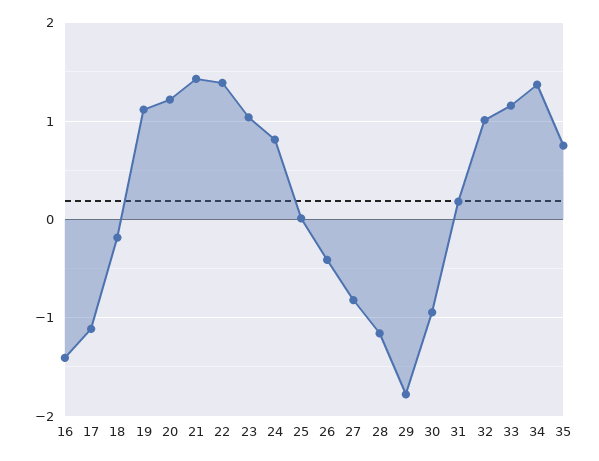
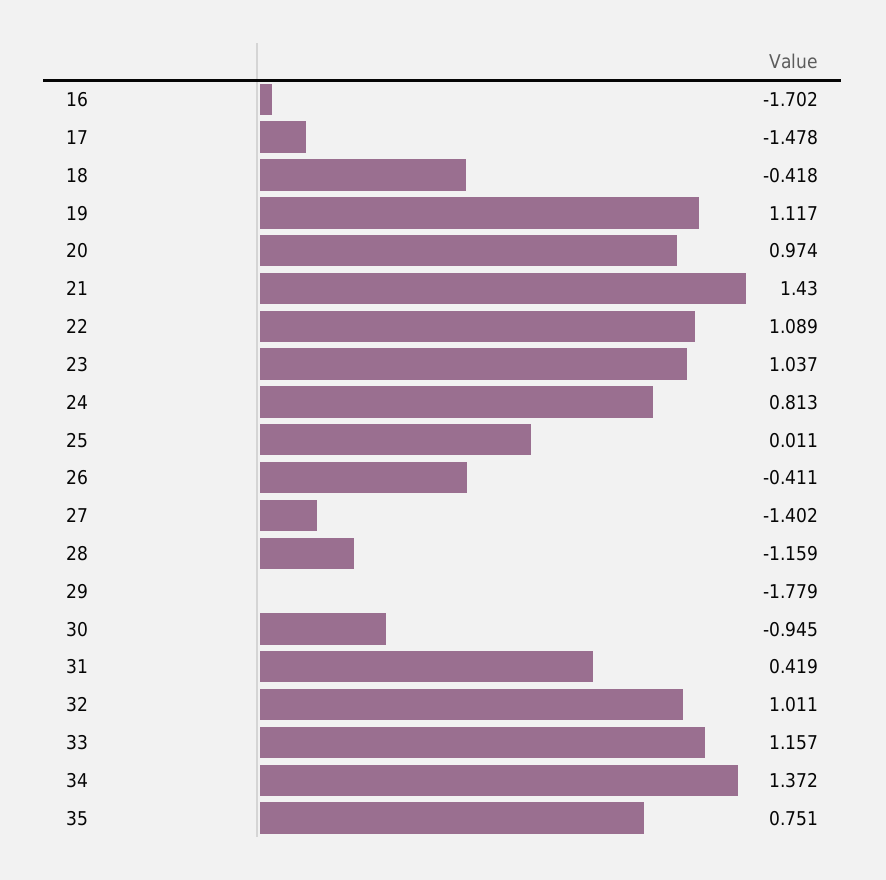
  {
-   "16": -1.4,
+   "16": -1.702,
-   "17": -1.1,
+   "17": -1.478,
-   "18": -0.2,
+   "18": -0.418,
    "19": 1.117,
-   "20": 1.2,
+   "20": 0.974,
    "21": 1.43,
-   "22": 1.4,
+   "22": 1.089,
    "23": 1.037,
    "24": 0.813,
    "25": 0.011,
    "26": -0.411,
-   "27": -0.8,
+   "27": -1.402,
    "28": -1.159,
    "29": -1.779,
    "30": -0.945,
-   "31": 0.2,
+   "31": 0.419,
    "32": 1.011,
    "33": 1.157,
    "34": 1.372,
    "35": 0.751
  }

